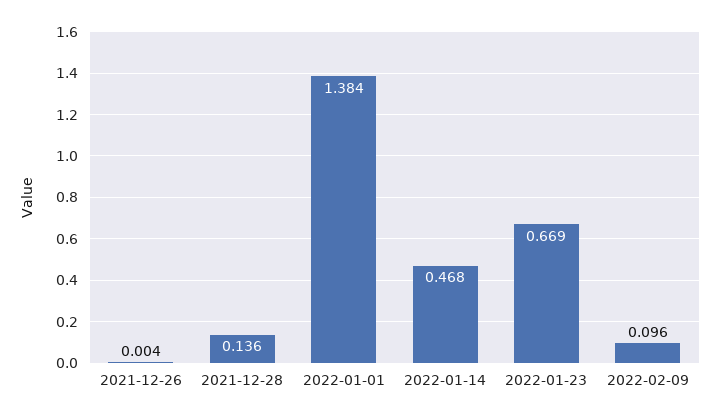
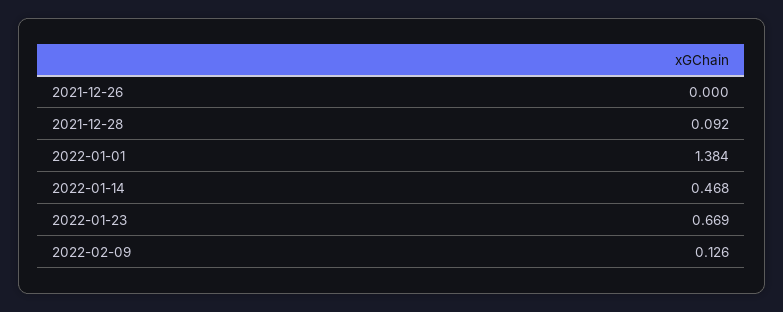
  {
-   "2021-12-26": 0.004,
+   "2021-12-26": 0,
-   "2021-12-28": 0.136,
+   "2021-12-28": 0.092,
    "2022-01-01": 1.384,
    "2022-01-14": 0.468,
    "2022-01-23": 0.669,
-   "2022-02-09": 0.096
+   "2022-02-09": 0.126
  }

